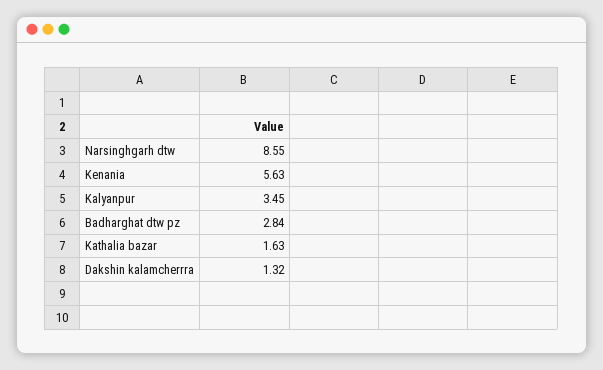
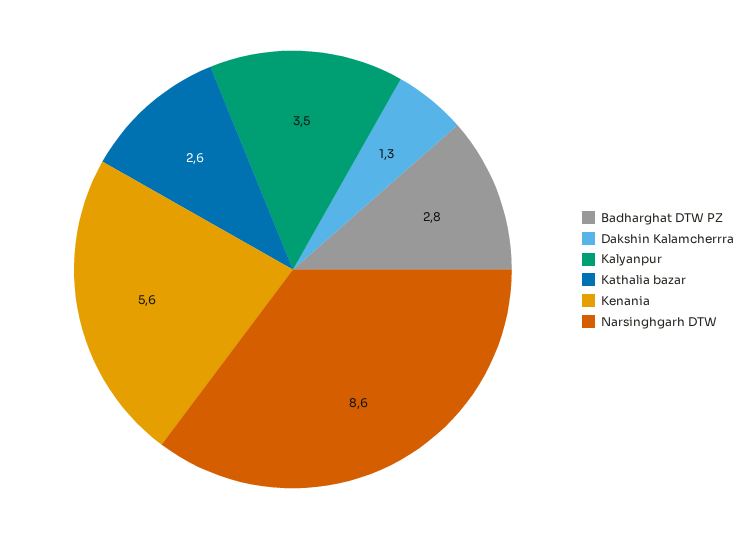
  {
    "Narsinghgarh dtw": 8.55,
    "Kenania": 5.63,
    "Kalyanpur": 3.45,
    "Badharghat dtw pz": 2.84,
-   "Kathalia bazar": 1.63,
+   "Kathalia bazar": 2.6,
    "Dakshin kalamcherrra": 1.32
  }

